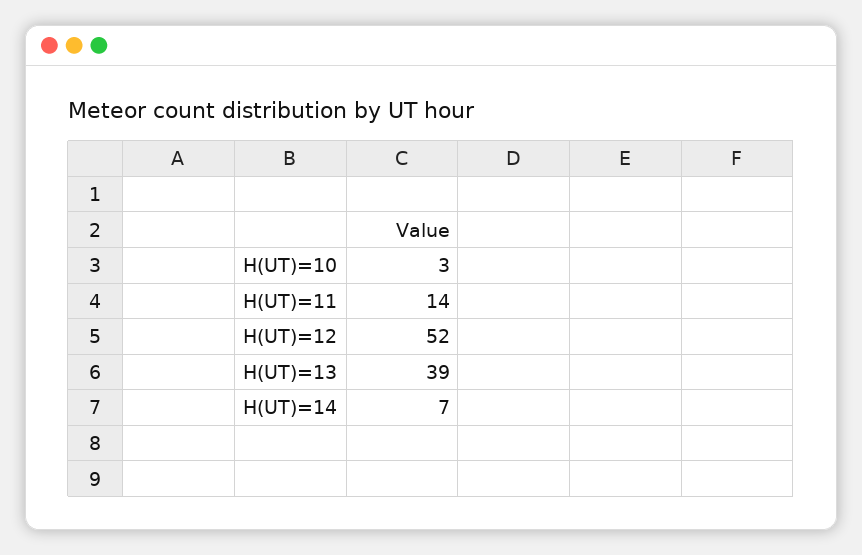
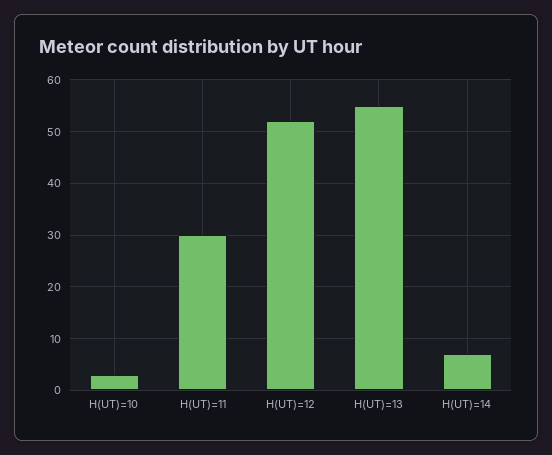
  {
    "H(UT)=10": 3,
-   "H(UT)=11": 14,
+   "H(UT)=11": 30,
    "H(UT)=12": 52,
-   "H(UT)=13": 39,
+   "H(UT)=13": 55,
    "H(UT)=14": 7
  }

